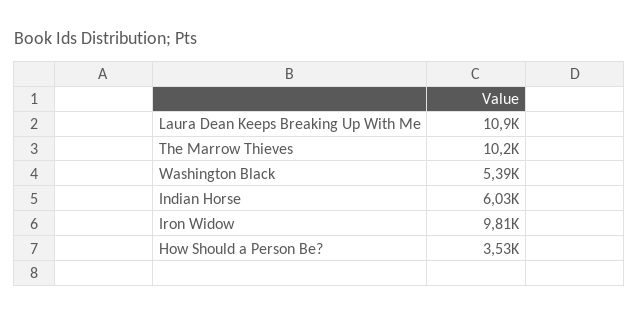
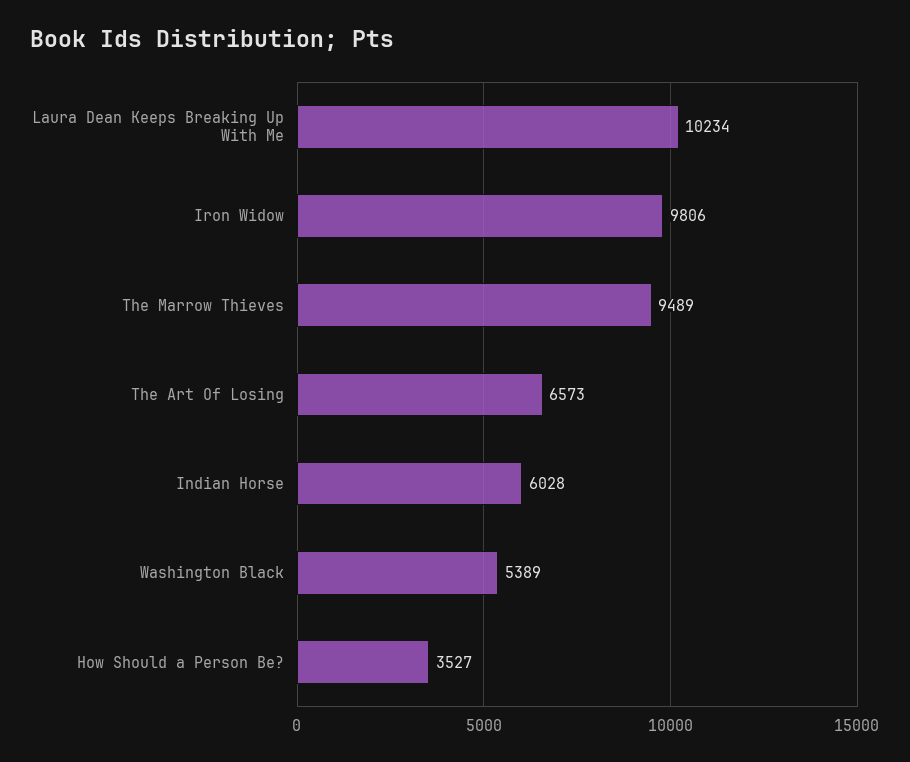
  {
-   "Laura Dean Keeps Breaking Up With Me": 10900,
+   "Laura Dean Keeps Breaking Up With Me": 10234,
-   "The Marrow Thieves": 10200,
+   "The Marrow Thieves": 9489,
    "Washington Black": 5389,
    "Indian Horse": 6028,
    "Iron Widow": 9806,
-   "How Should a Person Be?": 3527
+   "How Should a Person Be?": 3527,
+   "The Art Of Losing": 6573
  }

